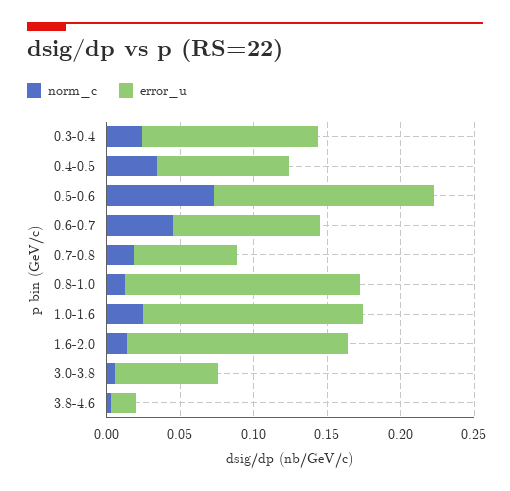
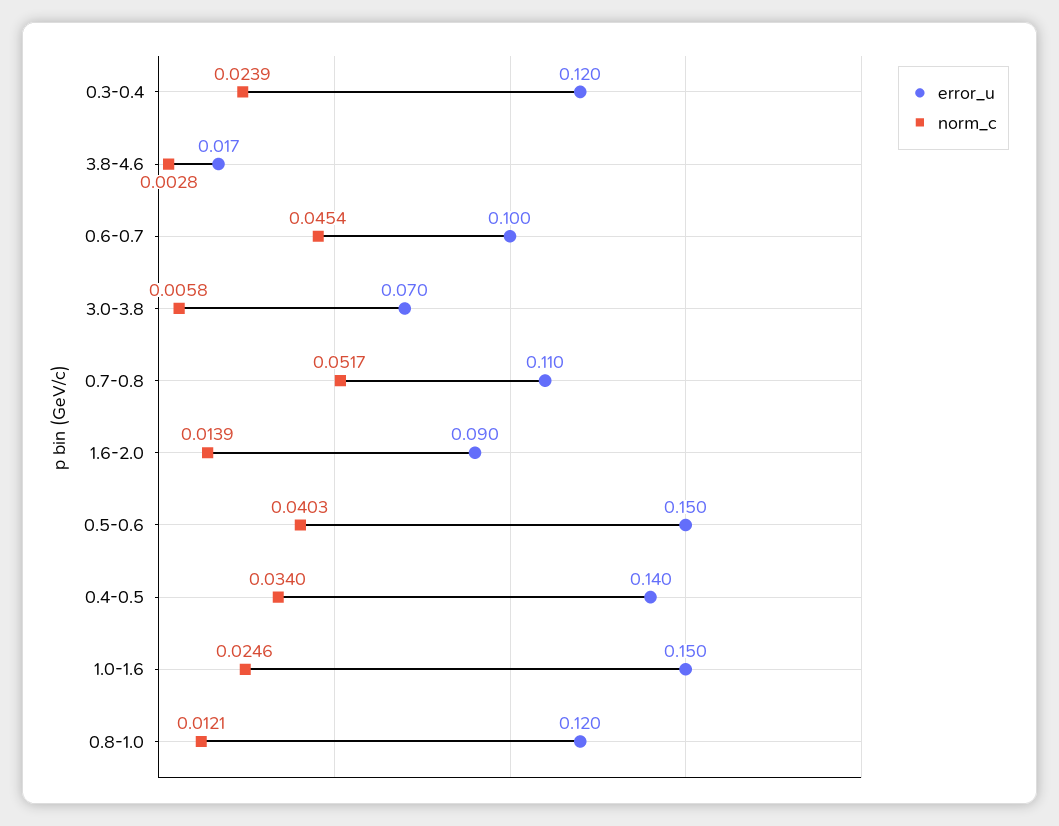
  {
    "norm_c": {
      "0.3-0.4": 0.0239,
      "0.4-0.5": 0.034,
-     "0.5-0.6": 0.07,
+     "0.5-0.6": 0.0403,
      "0.6-0.7": 0.0454,
-     "0.7-0.8": 0.02,
+     "0.7-0.8": 0.0517,
      "0.8-1.0": 0.0121,
      "1.0-1.6": 0.0246,
      "1.6-2.0": 0.0139,
      "3.0-3.8": 0.0058,
      "3.8-4.6": 0.0028
    },
    "error_u": {
      "0.3-0.4": 0.12,
-     "0.4-0.5": 0.09,
+     "0.4-0.5": 0.14,
      "0.5-0.6": 0.15,
      "0.6-0.7": 0.1,
-     "0.7-0.8": 0.07,
+     "0.7-0.8": 0.11,
-     "0.8-1.0": 0.16,
+     "0.8-1.0": 0.12,
      "1.0-1.6": 0.15,
-     "1.6-2.0": 0.15,
+     "1.6-2.0": 0.09,
      "3.0-3.8": 0.07,
      "3.8-4.6": 0.017
    }
  }

